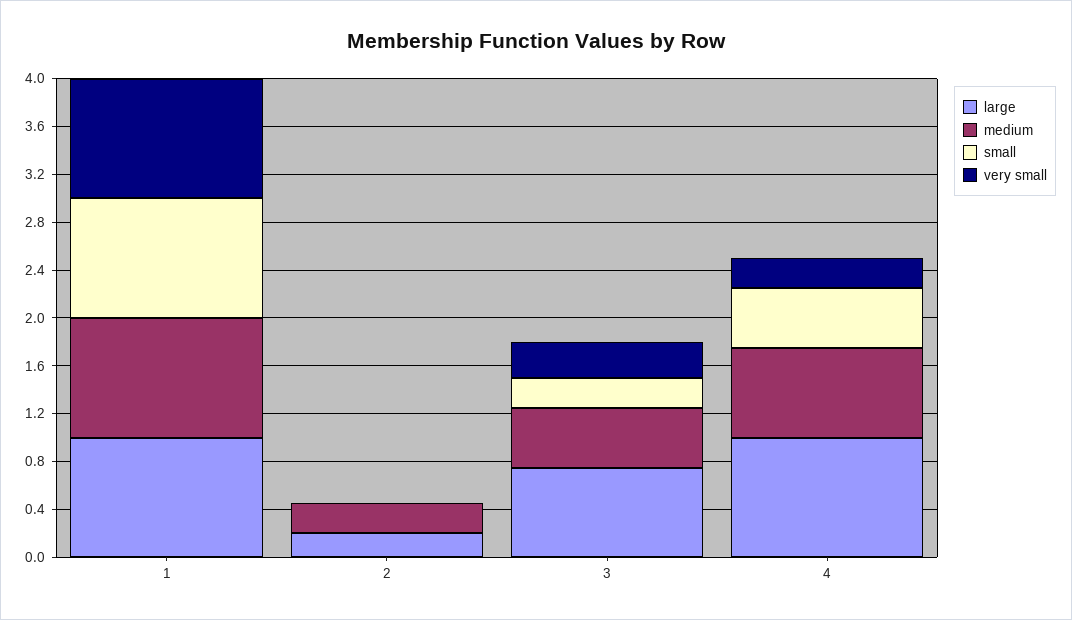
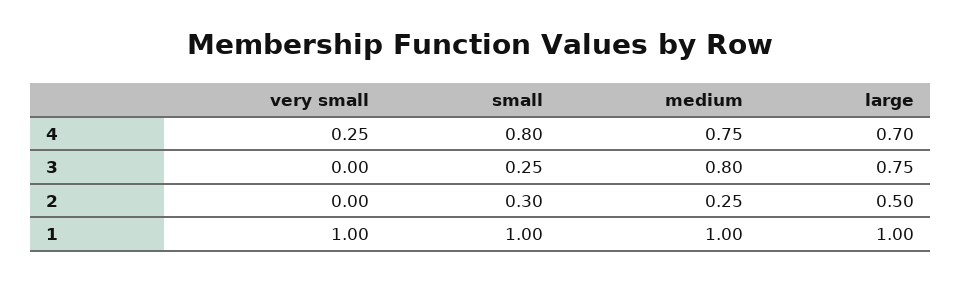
  {
    "large": {
      "1": 1,
-     "2": 0.2,
+     "2": 0.5,
      "3": 0.75,
-     "4": 1
+     "4": 0.7
    },
    "medium": {
      "1": 1,
      "2": 0.25,
-     "3": 0.5,
+     "3": 0.8,
      "4": 0.75
    },
    "small": {
      "1": 1,
-     "2": 0,
+     "2": 0.3,
      "3": 0.25,
-     "4": 0.5
+     "4": 0.8
    },
    "very small": {
      "1": 1,
      "2": 0,
-     "3": 0.3,
+     "3": 0,
      "4": 0.25
    }
  }

